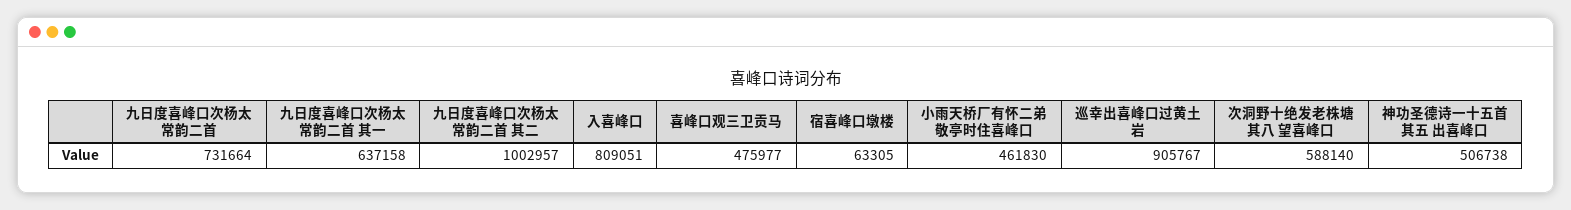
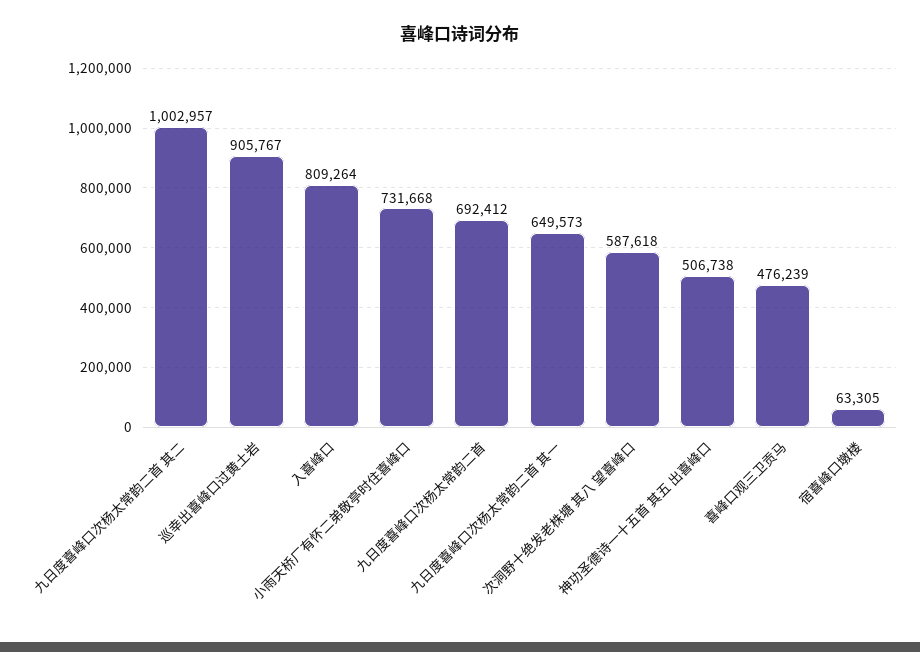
  {
-   "九日度喜峰口次杨太常韵二首": 731664,
+   "九日度喜峰口次杨太常韵二首": 692412,
-   "九日度喜峰口次杨太常韵二首 其一": 637158,
+   "九日度喜峰口次杨太常韵二首 其一": 649573,
    "九日度喜峰口次杨太常韵二首 其二": 1002957,
-   "入喜峰口": 809051,
+   "入喜峰口": 809264,
-   "喜峰口观三卫贡马": 475977,
+   "喜峰口观三卫贡马": 476239,
    "宿喜峰口墩楼": 63305,
-   "小雨天桥厂有怀二弟敬亭时住喜峰口": 461830,
+   "小雨天桥厂有怀二弟敬亭时住喜峰口": 731668,
    "巡幸出喜峰口过黄土岩": 905767,
-   "次洞野十绝发老株塘 其八 望喜峰口": 588140,
+   "次洞野十绝发老株塘 其八 望喜峰口": 587618,
    "神功圣德诗一十五首 其五 出喜峰口": 506738
  }

